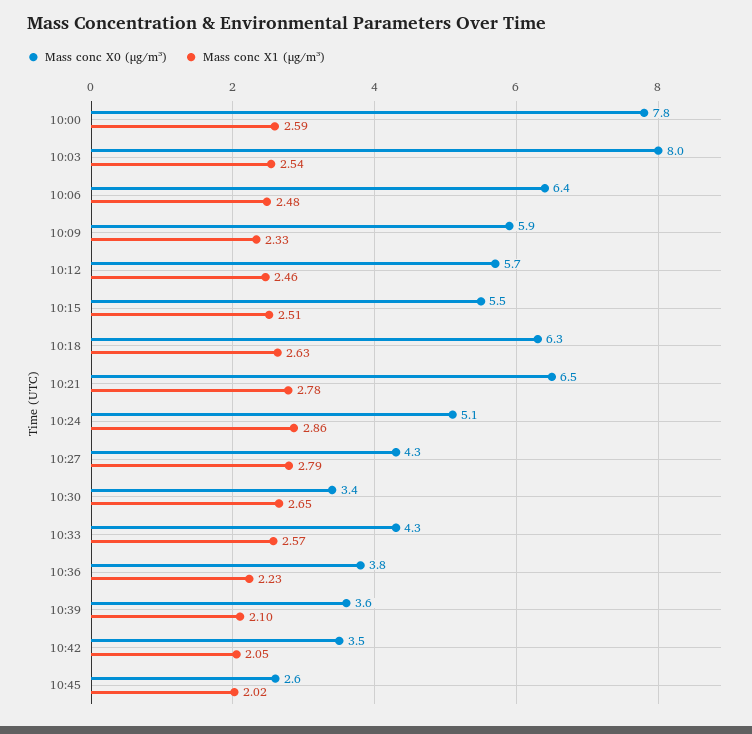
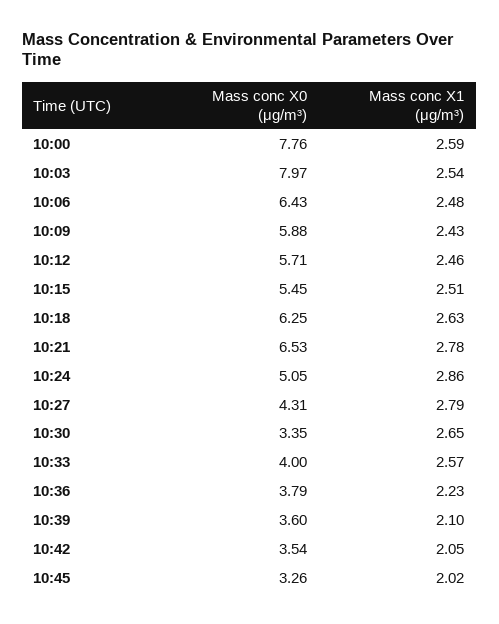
  {
    "Mass conc X0 (μg/m³)": {
      "10:00": 7.76,
      "10:03": 7.97,
      "10:06": 6.43,
      "10:09": 5.88,
      "10:12": 5.71,
      "10:15": 5.45,
      "10:18": 6.25,
      "10:21": 6.53,
      "10:24": 5.05,
      "10:27": 4.31,
      "10:30": 3.35,
-     "10:33": 4.3,
+     "10:33": 4,
      "10:36": 3.79,
      "10:39": 3.6,
      "10:42": 3.54,
-     "10:45": 2.6
+     "10:45": 3.26
    },
    "Mass conc X1 (μg/m³)": {
      "10:00": 2.59,
      "10:03": 2.54,
      "10:06": 2.48,
-     "10:09": 2.33,
+     "10:09": 2.43,
      "10:12": 2.46,
      "10:15": 2.51,
      "10:18": 2.63,
      "10:21": 2.78,
      "10:24": 2.86,
      "10:27": 2.79,
      "10:30": 2.65,
      "10:33": 2.57,
      "10:36": 2.23,
      "10:39": 2.1,
      "10:42": 2.05,
      "10:45": 2.02
    }
  }

